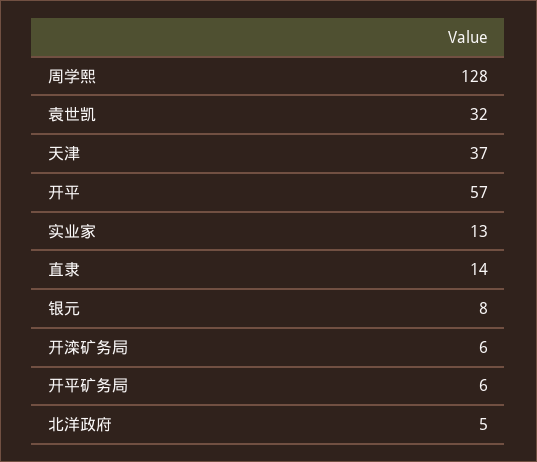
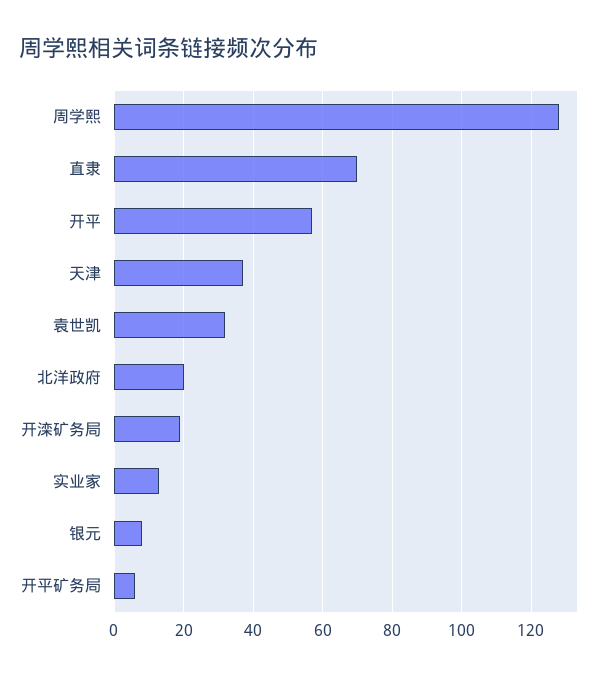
  {
    "周学熙": 128,
    "袁世凯": 32,
    "天津": 37,
    "开平": 57,
    "实业家": 13,
-   "直隶": 14,
+   "直隶": 70,
    "银元": 8,
-   "开滦矿务局": 6,
+   "开滦矿务局": 20,
    "开平矿务局": 6,
-   "北洋政府": 5
+   "北洋政府": 20
  }

